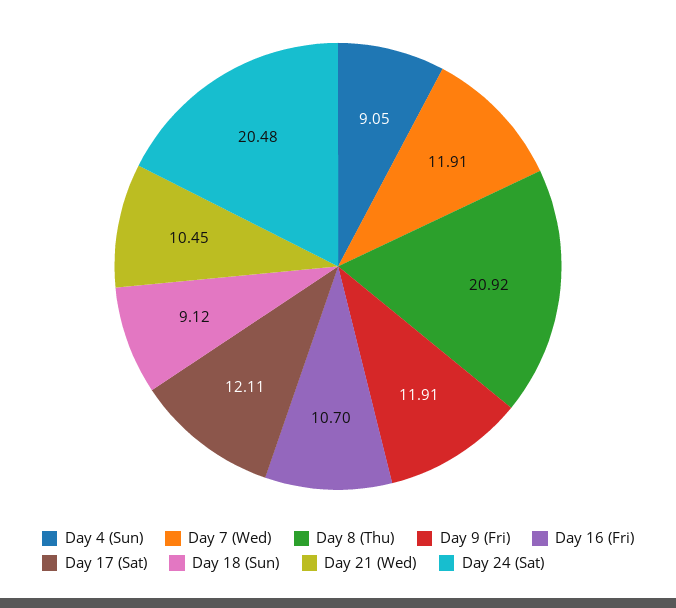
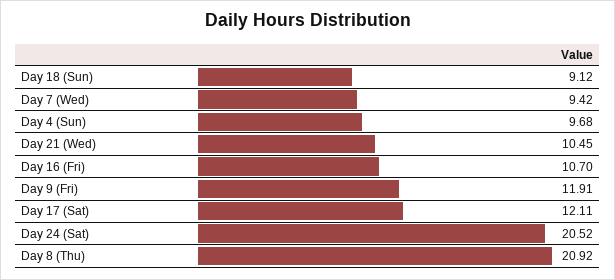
  {
-   "Day 4 (Sun)": 9.05,
+   "Day 4 (Sun)": 9.68,
-   "Day 7 (Wed)": 11.91,
+   "Day 7 (Wed)": 9.42,
    "Day 8 (Thu)": 20.92,
    "Day 9 (Fri)": 11.91,
    "Day 16 (Fri)": 10.7,
    "Day 17 (Sat)": 12.11,
    "Day 18 (Sun)": 9.12,
    "Day 21 (Wed)": 10.45,
-   "Day 24 (Sat)": 20.48
+   "Day 24 (Sat)": 20.52
  }

